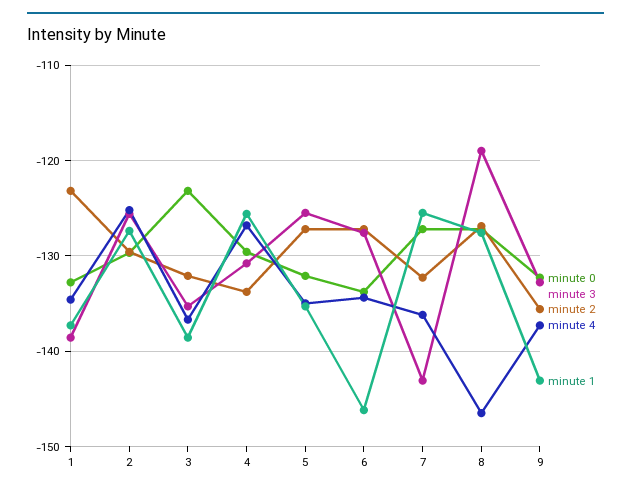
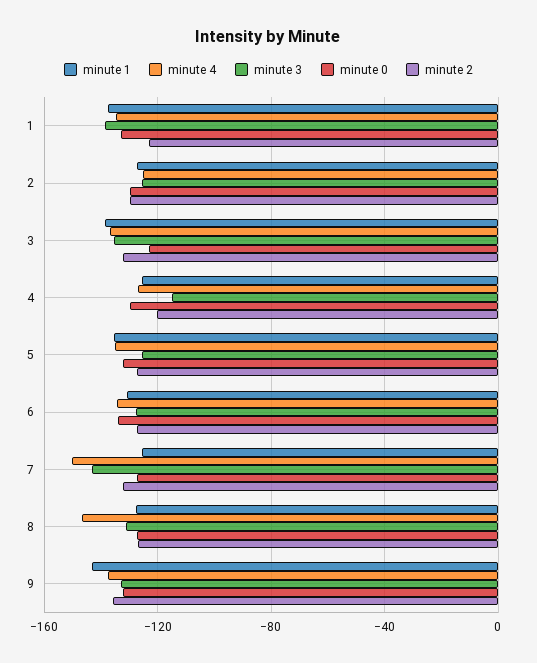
  {
    "minute 0": {
      "1": -133,
      "2": -130,
      "3": -123,
      "4": -130,
      "5": -132,
      "6": -134,
      "7": -127,
      "8": -127,
      "9": -132
    },
    "minute 3": {
      "1": -139,
      "2": -126,
      "3": -135,
-     "4": -131,
+     "4": -115,
      "5": -126,
      "6": -128,
      "7": -143,
-     "8": -119,
+     "8": -130,
      "9": -133
    },
    "minute 2": {
      "1": -123,
      "2": -130,
      "3": -132,
-     "4": -134,
+     "4": -120,
      "5": -127,
      "6": -127,
      "7": -132,
      "8": -127,
      "9": -136
    },
    "minute 4": {
      "1": -135,
      "2": -125,
      "3": -137,
      "4": -127,
      "5": -135,
      "6": -134,
-     "7": -136,
+     "7": -150,
      "8": -147,
      "9": -137
    },
    "minute 1": {
      "1": -137,
      "2": -127,
      "3": -139,
      "4": -126,
      "5": -135,
-     "6": -146,
+     "6": -130,
      "7": -126,
      "8": -128,
      "9": -143
    }
  }

